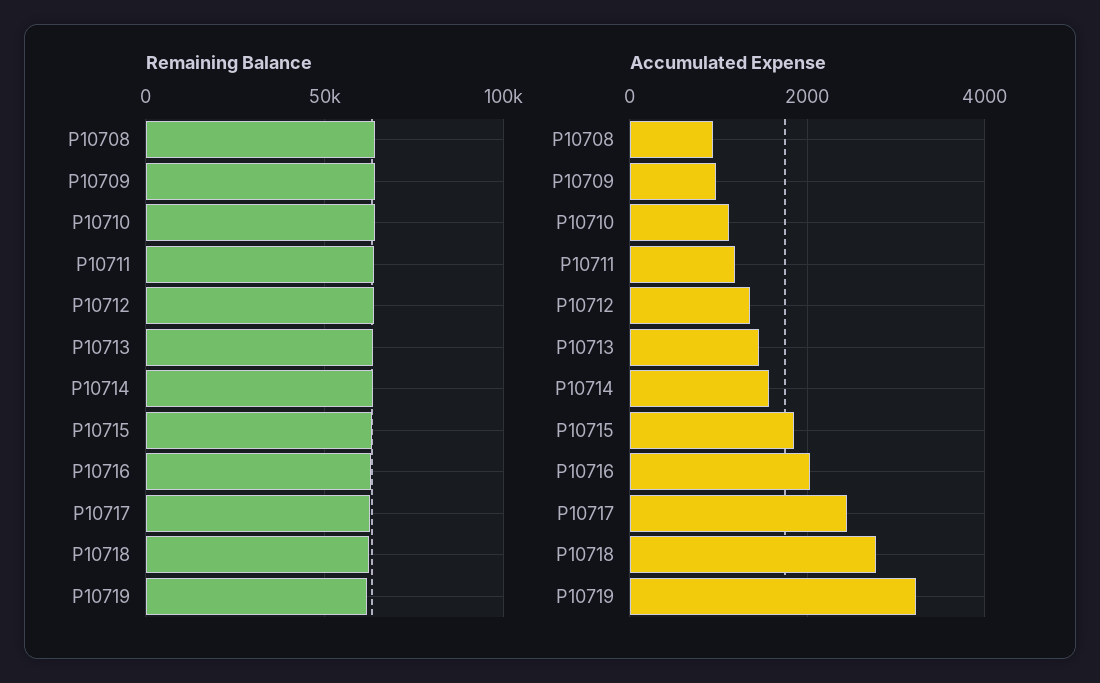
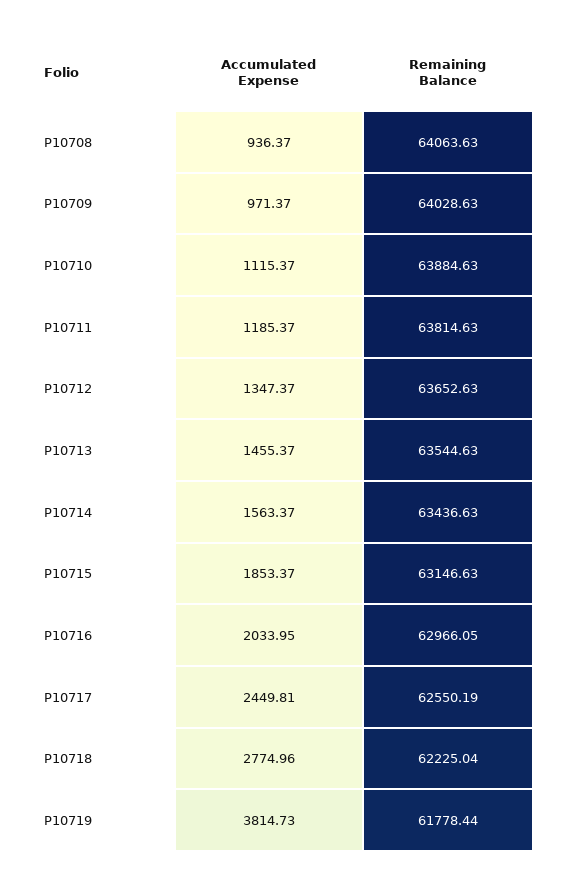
  {
    "Remaining Balance": {
      "P10708": 64063.63,
      "P10709": 64028.63,
      "P10710": 63884.63,
      "P10711": 63814.63,
      "P10712": 63652.63,
      "P10713": 63544.63,
      "P10714": 63436.63,
      "P10715": 63146.63,
      "P10716": 62966.05,
      "P10717": 62550.19,
      "P10718": 62225.04,
      "P10719": 61778.44
    },
    "Accumulated Expense": {
      "P10708": 936.37,
      "P10709": 971.37,
      "P10710": 1115.37,
      "P10711": 1185.37,
      "P10712": 1347.37,
      "P10713": 1455.37,
      "P10714": 1563.37,
      "P10715": 1853.37,
      "P10716": 2033.95,
      "P10717": 2449.81,
      "P10718": 2774.96,
-     "P10719": 3200
+     "P10719": 3814.73
    }
  }

